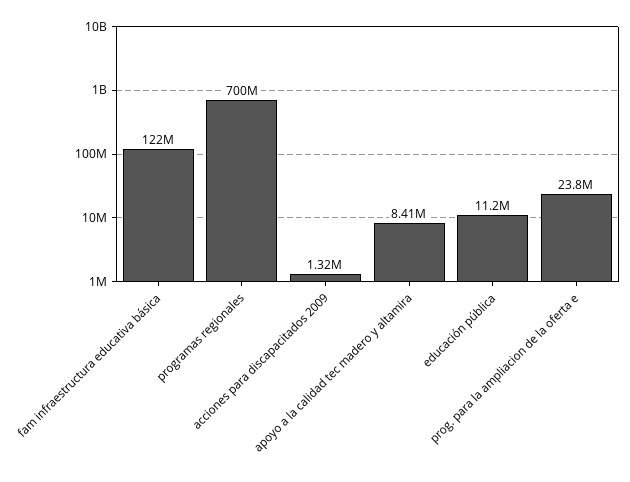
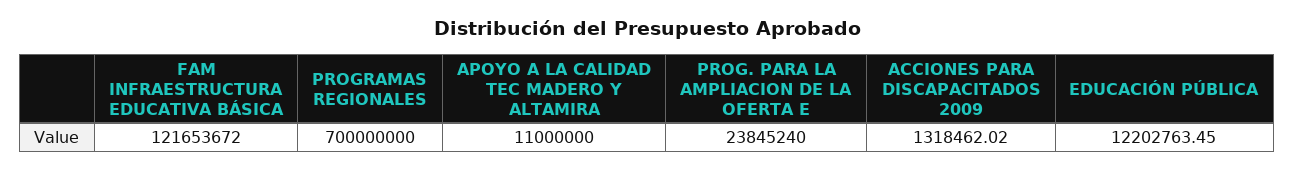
  {
    "fam infraestructura educativa básica": 121653672,
    "programas regionales": 700000000,
    "acciones para discapacitados 2009": 1318462.02,
-   "apoyo a la calidad tec madero y altamira": 8410000,
+   "apoyo a la calidad tec madero y altamira": 11000000,
-   "educación pública": 11200000,
+   "educación pública": 12202763.45,
    "prog. para la ampliacion de la oferta e": 23845240
  }

